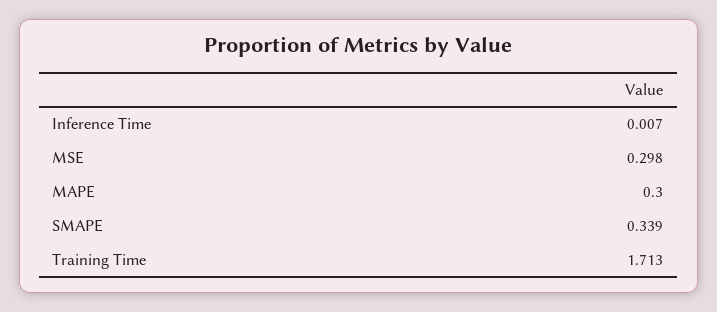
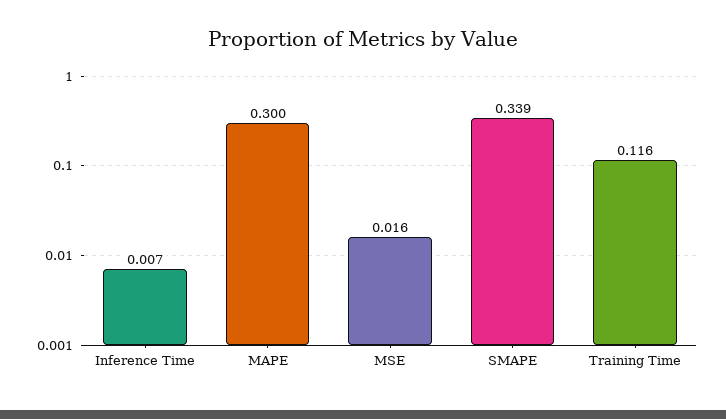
  {
    "Inference Time": 0.007,
-   "MSE": 0.298,
+   "MSE": 0.016,
    "MAPE": 0.3,
    "SMAPE": 0.339,
-   "Training Time": 1.713
+   "Training Time": 0.116
  }

